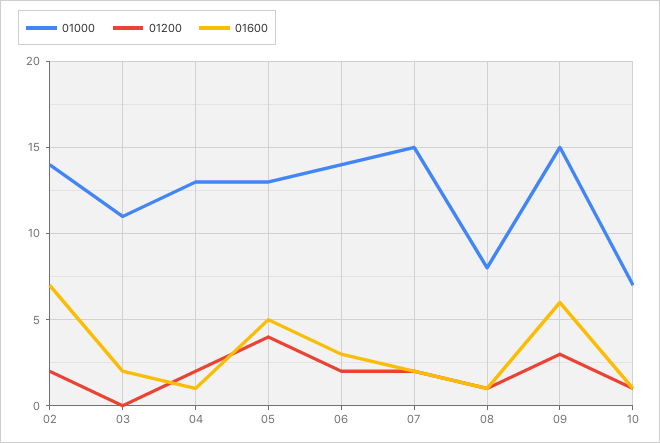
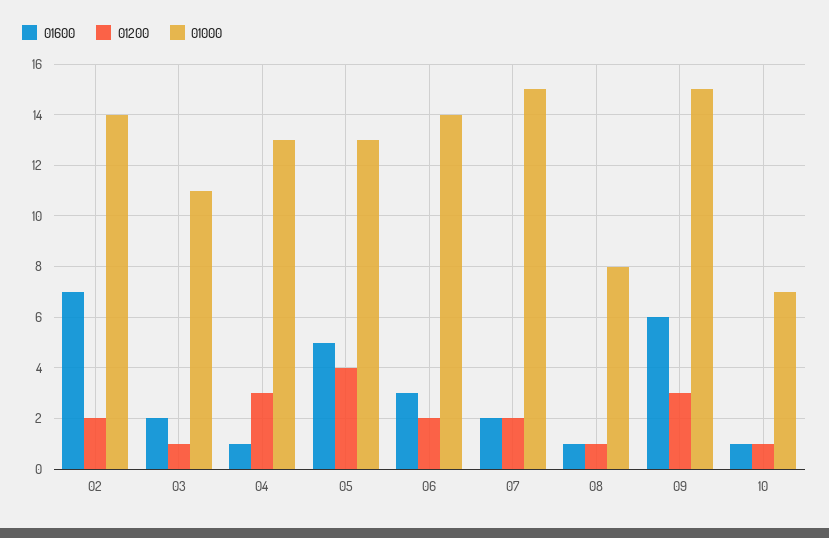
  {
    "01000": {
      "02": 14,
      "03": 11,
      "04": 13,
      "05": 13,
      "06": 14,
      "07": 15,
      "08": 8,
      "09": 15,
      "10": 7
    },
    "01200": {
      "02": 2,
-     "03": 0,
+     "03": 1,
-     "04": 2,
+     "04": 3,
      "05": 4,
      "06": 2,
      "07": 2,
      "08": 1,
      "09": 3,
      "10": 1
    },
    "01600": {
      "02": 7,
      "03": 2,
      "04": 1,
      "05": 5,
      "06": 3,
      "07": 2,
      "08": 1,
      "09": 6,
      "10": 1
    }
  }

